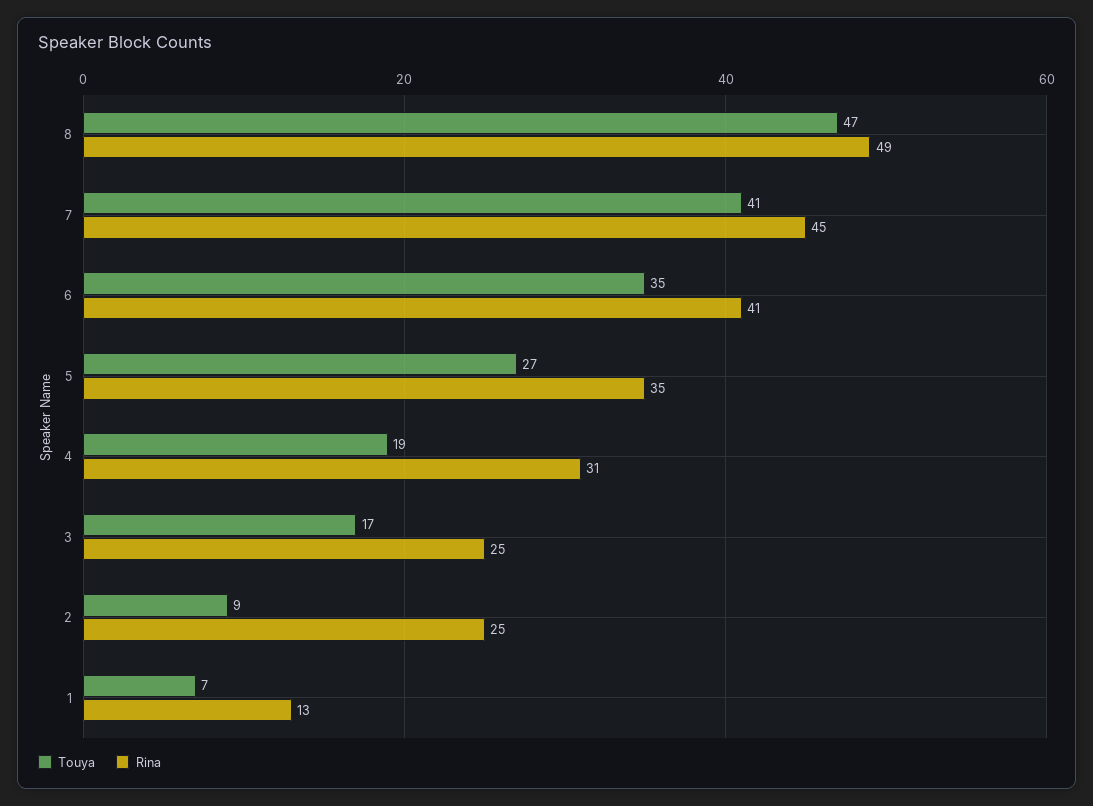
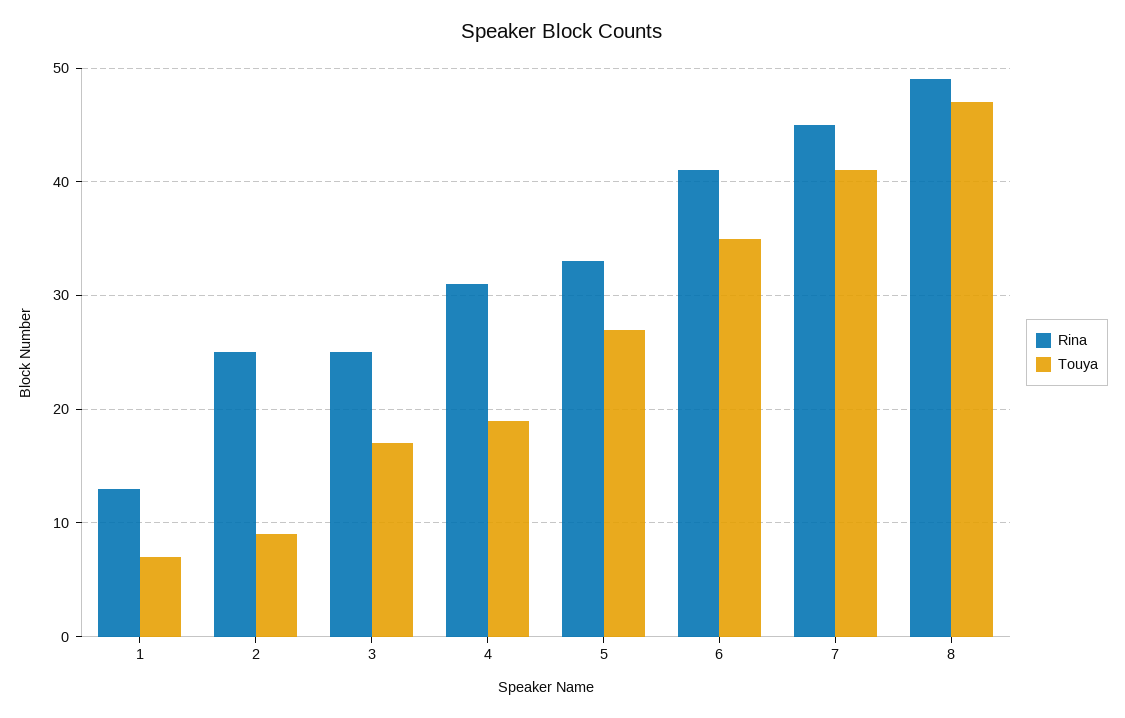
  {
    "Touya": {
      "8": 47,
      "7": 41,
      "6": 35,
      "5": 27,
      "4": 19,
      "3": 17,
      "2": 9,
      "1": 7
    },
    "Rina": {
      "8": 49,
      "7": 45,
      "6": 41,
-     "5": 35,
+     "5": 33,
      "4": 31,
      "3": 25,
      "2": 25,
      "1": 13
    }
  }

